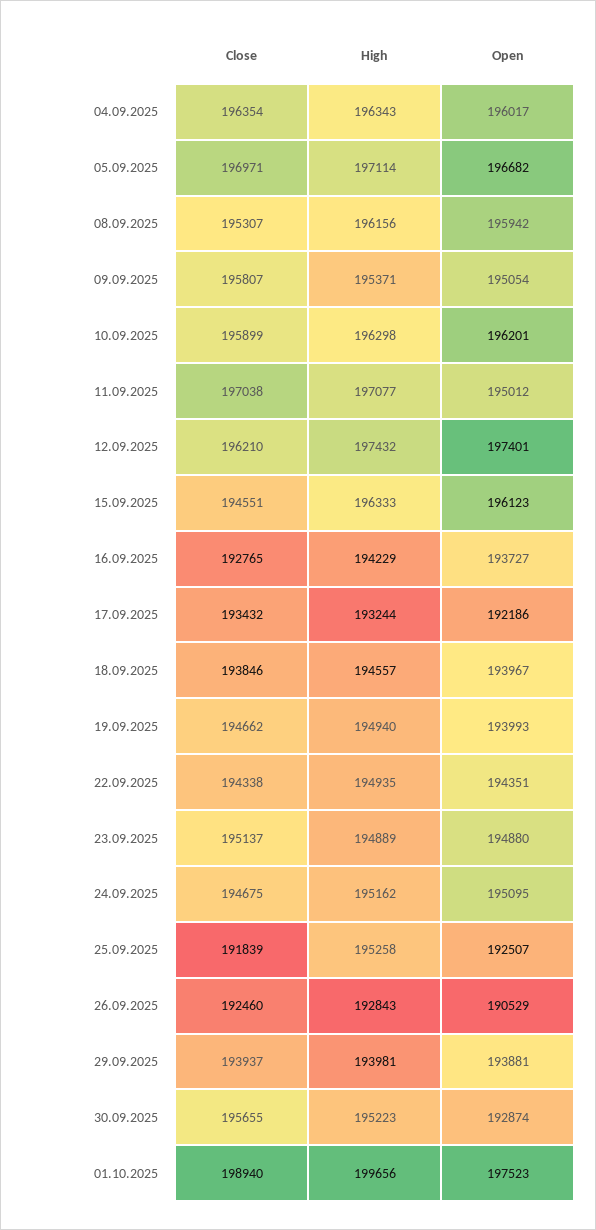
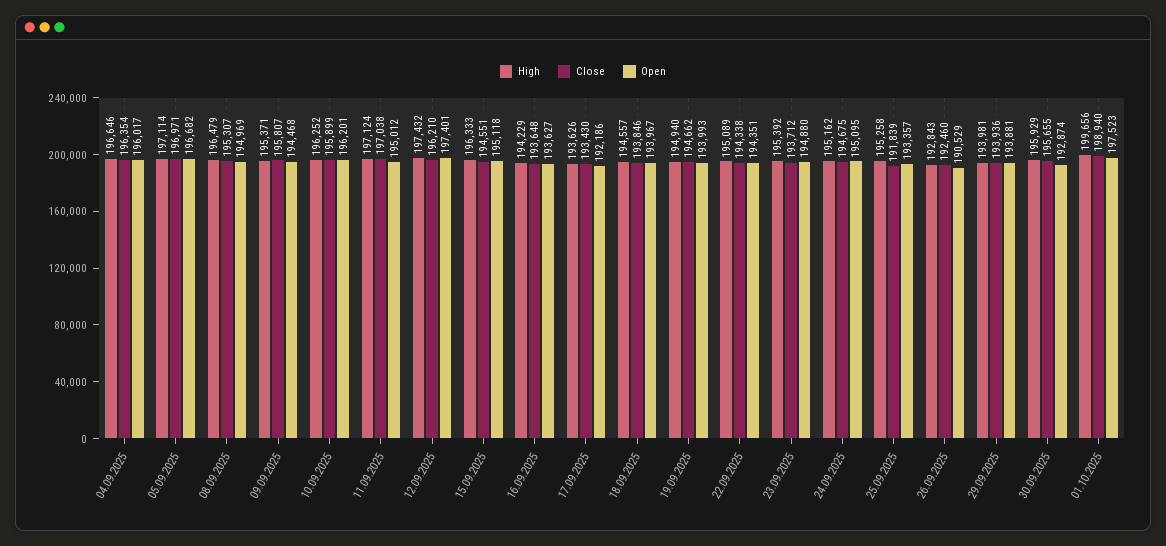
  {
    "Close": {
      "04.09.2025": 196354,
      "05.09.2025": 196971,
      "08.09.2025": 195307,
      "09.09.2025": 195807,
      "10.09.2025": 195899,
      "11.09.2025": 197038,
      "12.09.2025": 196210,
      "15.09.2025": 194551,
-     "16.09.2025": 192765,
+     "16.09.2025": 193648,
-     "17.09.2025": 193432,
+     "17.09.2025": 193430,
      "18.09.2025": 193846,
      "19.09.2025": 194662,
      "22.09.2025": 194338,
-     "23.09.2025": 195137,
+     "23.09.2025": 193712,
      "24.09.2025": 194675,
      "25.09.2025": 191839,
      "26.09.2025": 192460,
-     "29.09.2025": 193937,
+     "29.09.2025": 193936,
      "30.09.2025": 195655,
      "01.10.2025": 198940
    },
    "High": {
-     "04.09.2025": 196343,
+     "04.09.2025": 196646,
      "05.09.2025": 197114,
-     "08.09.2025": 196156,
+     "08.09.2025": 196479,
      "09.09.2025": 195371,
-     "10.09.2025": 196298,
+     "10.09.2025": 196252,
-     "11.09.2025": 197077,
+     "11.09.2025": 197124,
      "12.09.2025": 197432,
      "15.09.2025": 196333,
      "16.09.2025": 194229,
-     "17.09.2025": 193244,
+     "17.09.2025": 193626,
      "18.09.2025": 194557,
      "19.09.2025": 194940,
-     "22.09.2025": 194935,
+     "22.09.2025": 195089,
-     "23.09.2025": 194889,
+     "23.09.2025": 195392,
      "24.09.2025": 195162,
      "25.09.2025": 195258,
      "26.09.2025": 192843,
      "29.09.2025": 193981,
-     "30.09.2025": 195223,
+     "30.09.2025": 195929,
      "01.10.2025": 199656
    },
    "Open": {
      "04.09.2025": 196017,
      "05.09.2025": 196682,
-     "08.09.2025": 195942,
+     "08.09.2025": 194969,
-     "09.09.2025": 195054,
+     "09.09.2025": 194468,
      "10.09.2025": 196201,
      "11.09.2025": 195012,
      "12.09.2025": 197401,
-     "15.09.2025": 196123,
+     "15.09.2025": 195118,
-     "16.09.2025": 193727,
+     "16.09.2025": 193627,
      "17.09.2025": 192186,
      "18.09.2025": 193967,
      "19.09.2025": 193993,
      "22.09.2025": 194351,
      "23.09.2025": 194880,
      "24.09.2025": 195095,
-     "25.09.2025": 192507,
+     "25.09.2025": 193357,
      "26.09.2025": 190529,
      "29.09.2025": 193881,
      "30.09.2025": 192874,
      "01.10.2025": 197523
    }
  }

